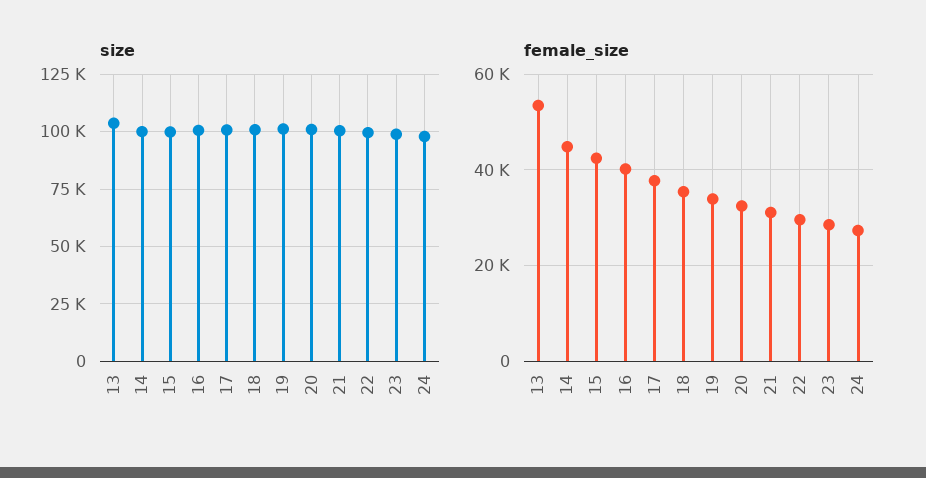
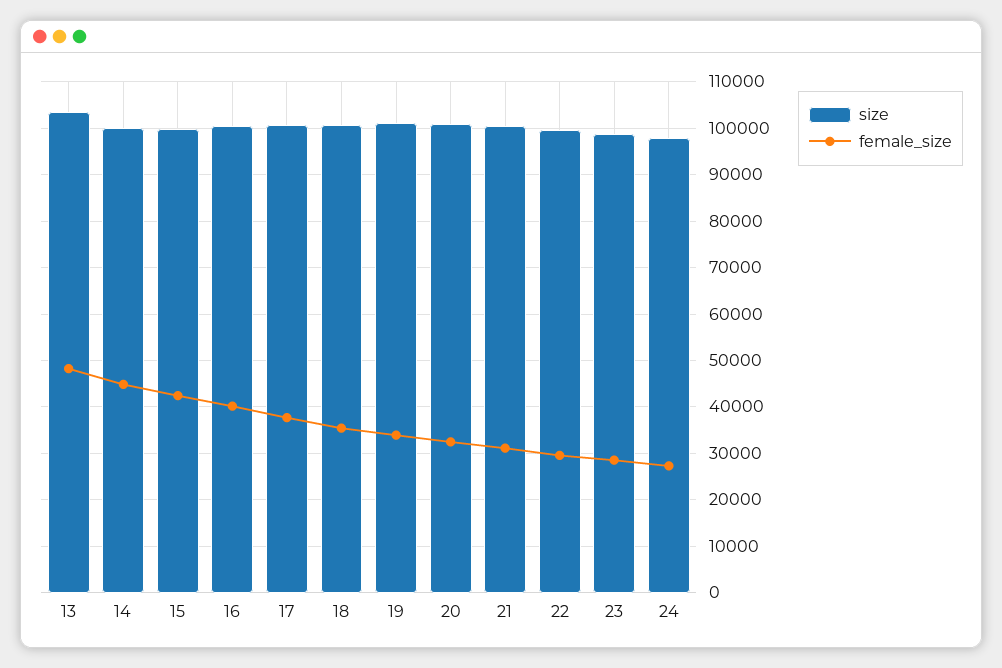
  {
    "size": {
      "13": 104000,
      "14": 100000,
      "15": 100000,
      "16": 100000,
      "17": 100000,
      "18": 100000,
      "19": 102000,
      "20": 100000,
      "21": 100000,
      "22": 100000,
      "23": 98000,
      "24": 98000
    },
    "female_size": {
-     "13": 54000,
+     "13": 48000,
      "14": 44000,
      "15": 42000,
      "16": 40000,
      "17": 38000,
      "18": 36000,
      "19": 34000,
      "20": 32000,
      "21": 32000,
      "22": 30000,
      "23": 28000,
      "24": 28000
    }
  }

